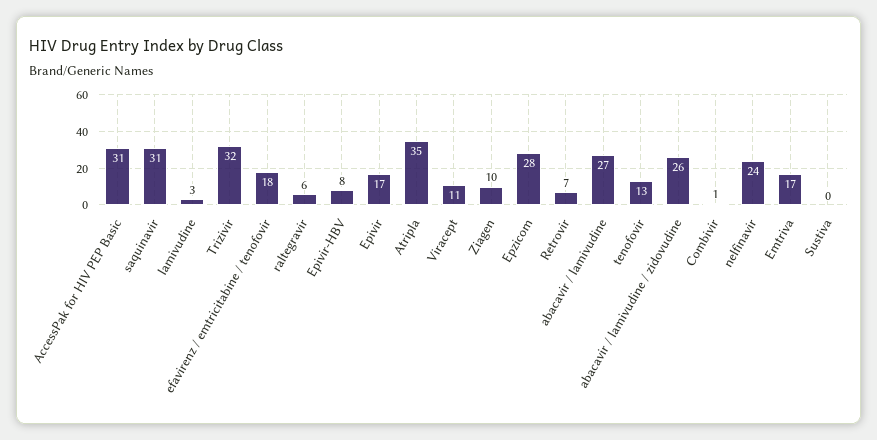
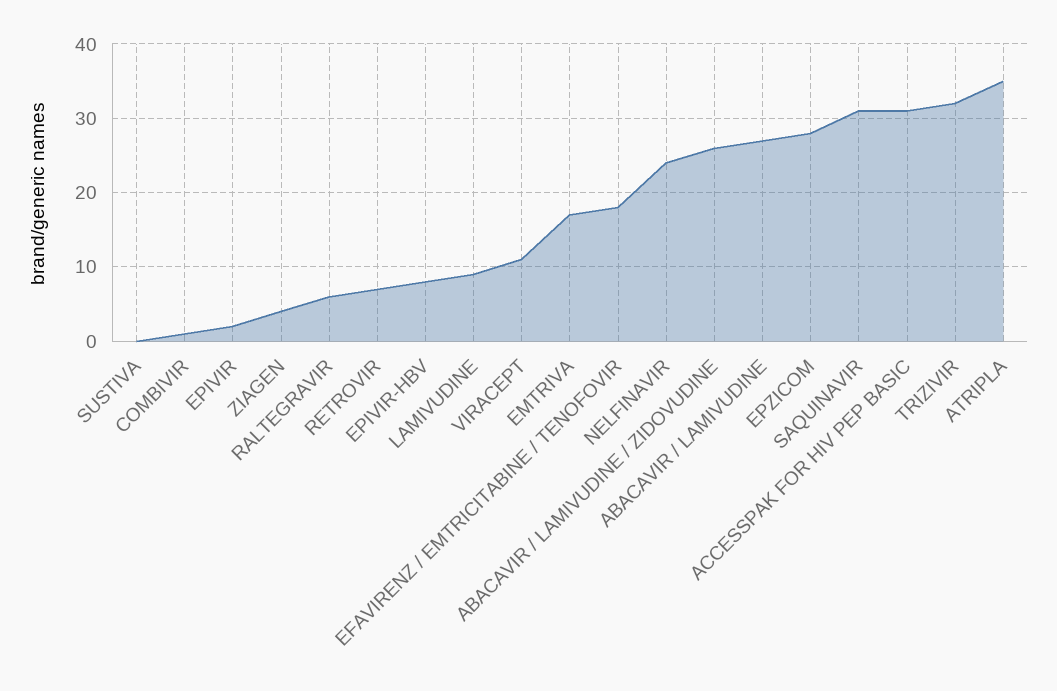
  {
    "AccessPak for HIV PEP Basic": 31,
    "saquinavir": 31,
-   "lamivudine": 3,
+   "lamivudine": 9,
    "Trizivir": 32,
    "efavirenz / emtricitabine / tenofovir": 18,
    "raltegravir": 6,
    "Epivir-HBV": 8,
-   "Epivir": 17,
+   "Epivir": 2,
    "Atripla": 35,
    "Viracept": 11,
-   "Ziagen": 10,
+   "Ziagen": 4,
    "Epzicom": 28,
    "Retrovir": 7,
    "abacavir / lamivudine": 27,
-   "tenofovir": 13,
    "abacavir / lamivudine / zidovudine": 26,
    "Combivir": 1,
    "nelfinavir": 24,
    "Emtriva": 17,
    "Sustiva": 0
  }

